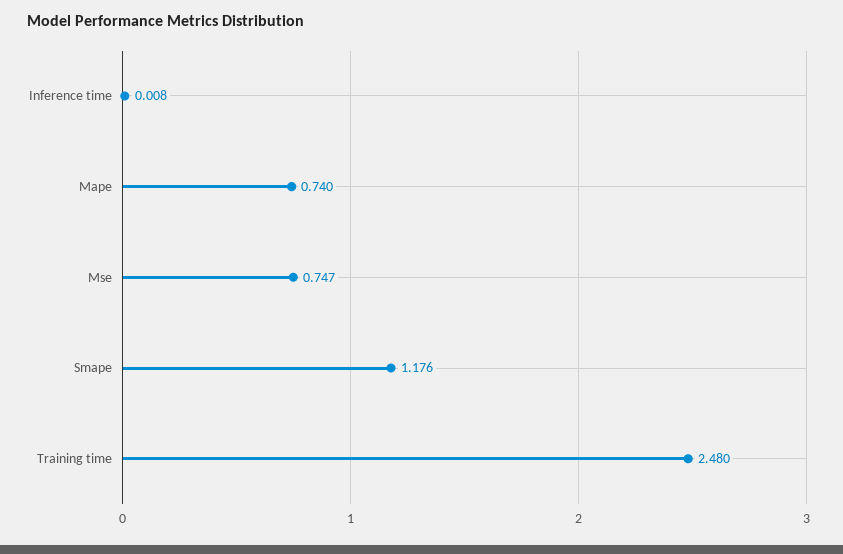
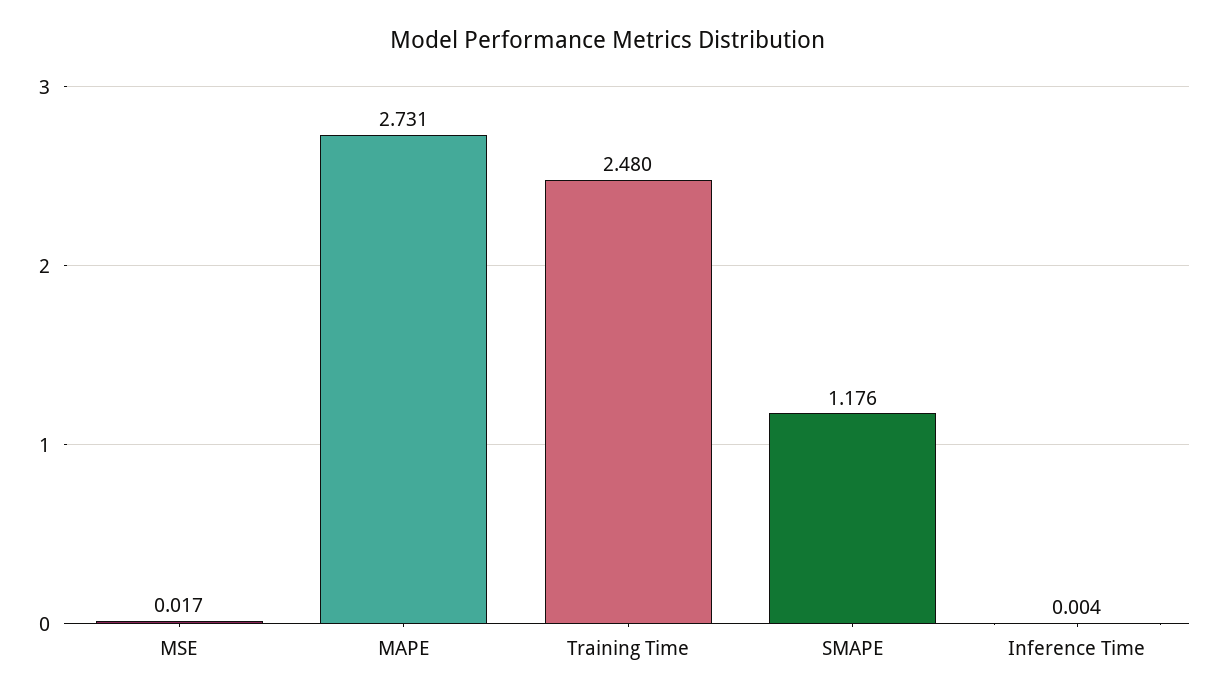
  {
-   "Inference time": 0.008,
+   "Inference time": 0.004,
-   "Mape": 0.74,
+   "Mape": 2.731,
-   "Mse": 0.747,
+   "Mse": 0.017,
    "Smape": 1.176,
    "Training time": 2.48
  }

